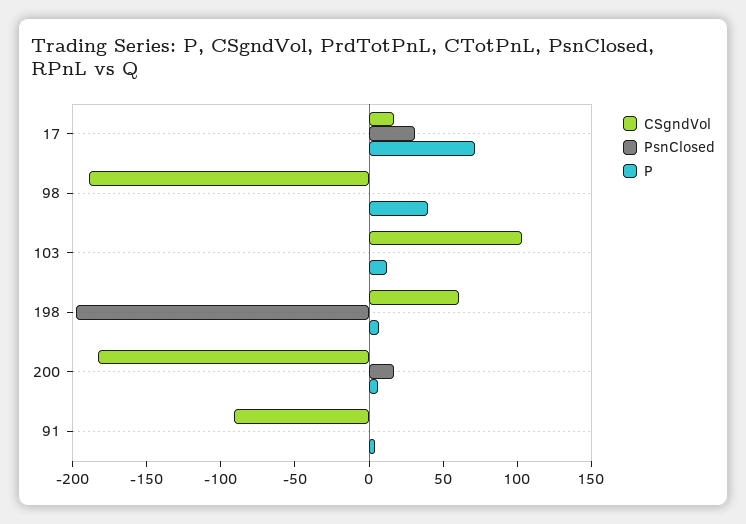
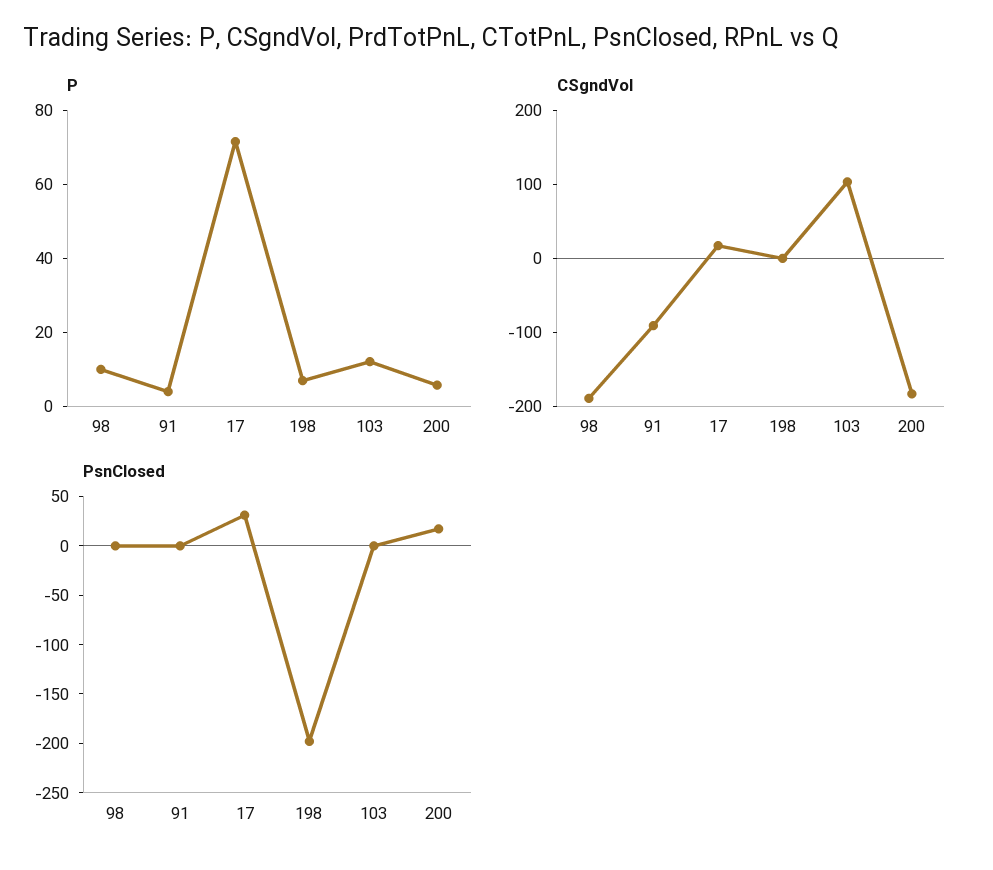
  {
    "CSgndVol": {
      "17": 20,
      "98": -190,
      "103": 100,
-     "198": 60,
+     "198": 0,
      "200": -180,
      "91": -90
    },
    "PsnClosed": {
      "17": 30,
      "98": 0,
      "103": 0,
      "198": -200,
      "200": 20,
      "91": 0
    },
    "P": {
      "17": 70,
-     "98": 40,
+     "98": 10,
      "103": 10,
      "198": 5,
      "200": 5,
      "91": 5
    }
  }

